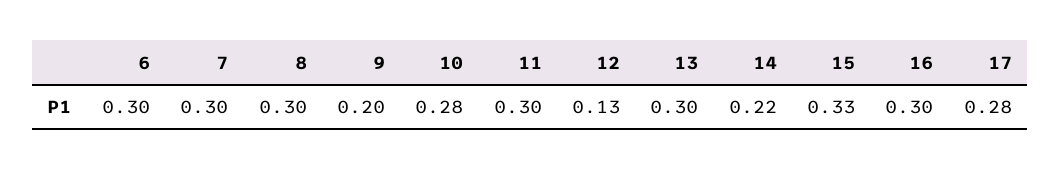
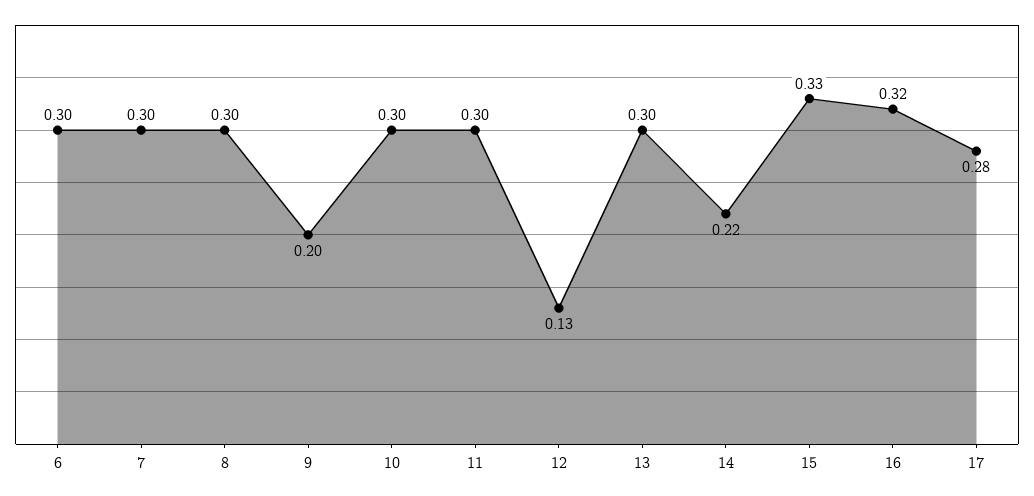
  {
    "6": 0.3,
    "7": 0.3,
    "8": 0.3,
    "9": 0.2,
-   "10": 0.28,
+   "10": 0.3,
    "11": 0.3,
    "12": 0.13,
    "13": 0.3,
    "14": 0.22,
    "15": 0.33,
-   "16": 0.3,
+   "16": 0.32,
    "17": 0.28
  }

